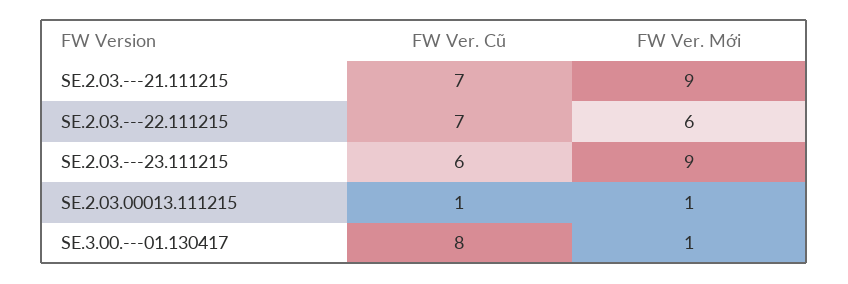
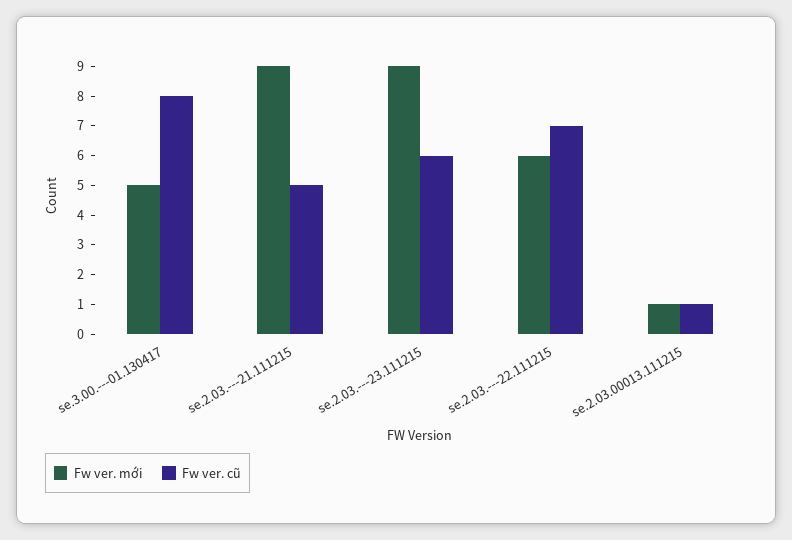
  {
    "FW Ver. Cũ": {
-     "SE.2.03.---21.111215": 7,
+     "SE.2.03.---21.111215": 5,
      "SE.2.03.---22.111215": 7,
      "SE.2.03.---23.111215": 6,
      "SE.2.03.00013.111215": 1,
      "SE.3.00.---01.130417": 8
    },
    "FW Ver. Mới": {
      "SE.2.03.---21.111215": 9,
      "SE.2.03.---22.111215": 6,
      "SE.2.03.---23.111215": 9,
      "SE.2.03.00013.111215": 1,
-     "SE.3.00.---01.130417": 1
+     "SE.3.00.---01.130417": 5
    }
  }

